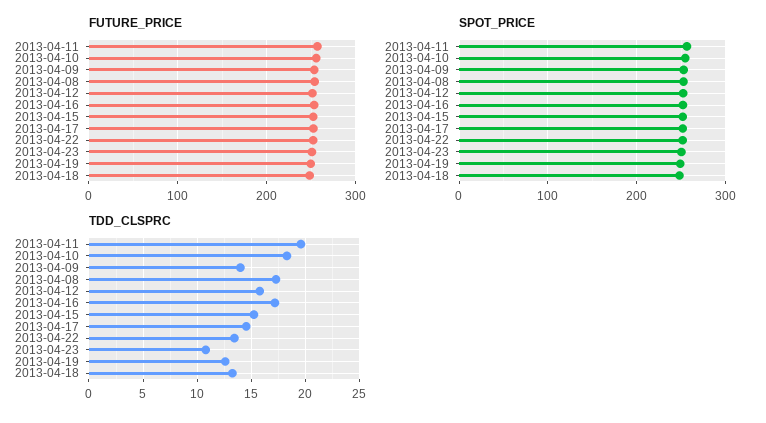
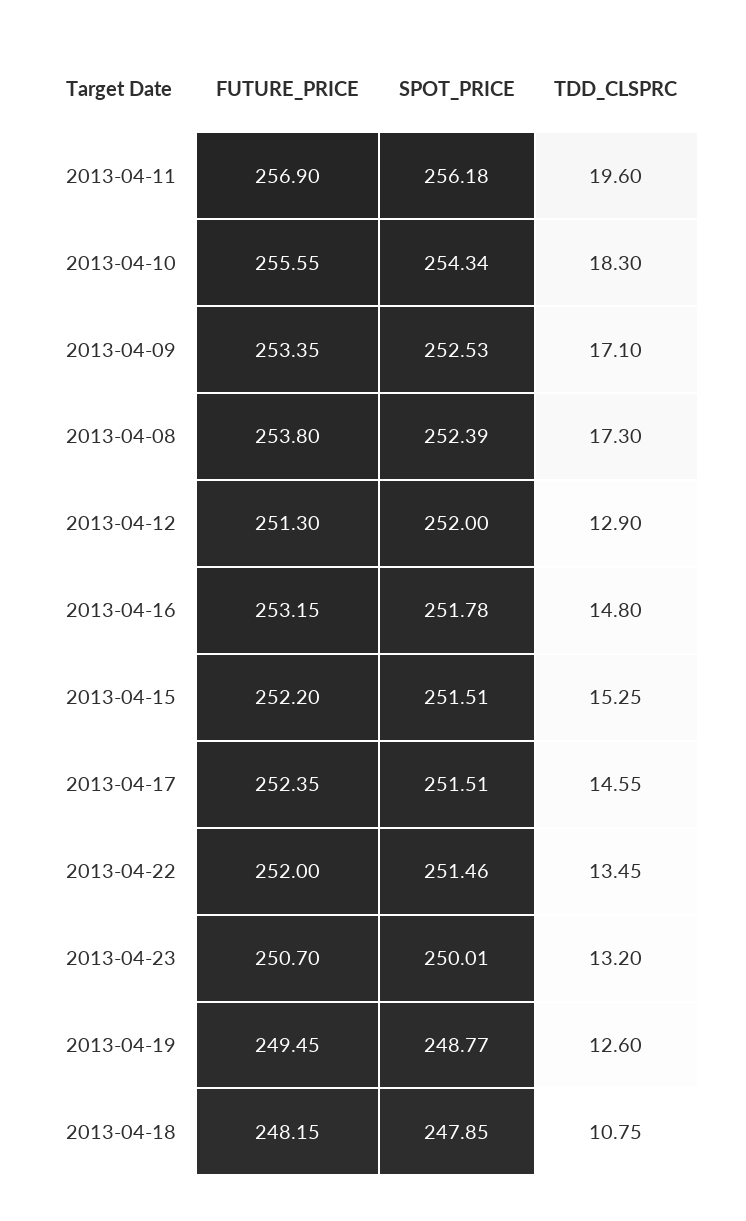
  {
    "FUTURE_PRICE": {
      "2013-04-11": 256.9,
      "2013-04-10": 255.55,
      "2013-04-09": 253.35,
      "2013-04-08": 253.8,
      "2013-04-12": 251.3,
      "2013-04-16": 253.15,
      "2013-04-15": 252.2,
      "2013-04-17": 252.35,
      "2013-04-22": 252,
      "2013-04-23": 250.7,
      "2013-04-19": 249.45,
      "2013-04-18": 248.15
    },
    "SPOT_PRICE": {
      "2013-04-11": 256.18,
      "2013-04-10": 254.34,
      "2013-04-09": 252.53,
      "2013-04-08": 252.39,
      "2013-04-12": 252,
      "2013-04-16": 251.78,
      "2013-04-15": 251.51,
      "2013-04-17": 251.51,
      "2013-04-22": 251.46,
      "2013-04-23": 250.01,
      "2013-04-19": 248.77,
      "2013-04-18": 247.85
    },
    "TDD_CLSPRC": {
      "2013-04-11": 19.6,
      "2013-04-10": 18.3,
-     "2013-04-09": 14,
+     "2013-04-09": 17.1,
      "2013-04-08": 17.3,
-     "2013-04-12": 16,
+     "2013-04-12": 12.9,
-     "2013-04-16": 17,
+     "2013-04-16": 14.8,
      "2013-04-15": 15.25,
      "2013-04-17": 14.55,
      "2013-04-22": 13.45,
-     "2013-04-23": 11,
+     "2013-04-23": 13.2,
      "2013-04-19": 12.6,
-     "2013-04-18": 13
+     "2013-04-18": 10.75
    }
  }

